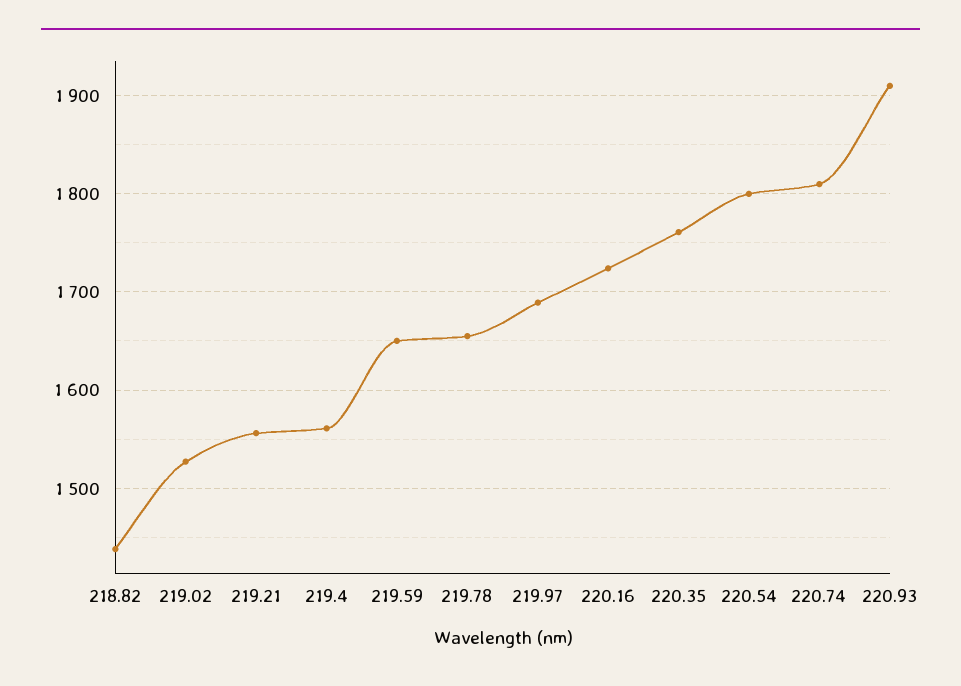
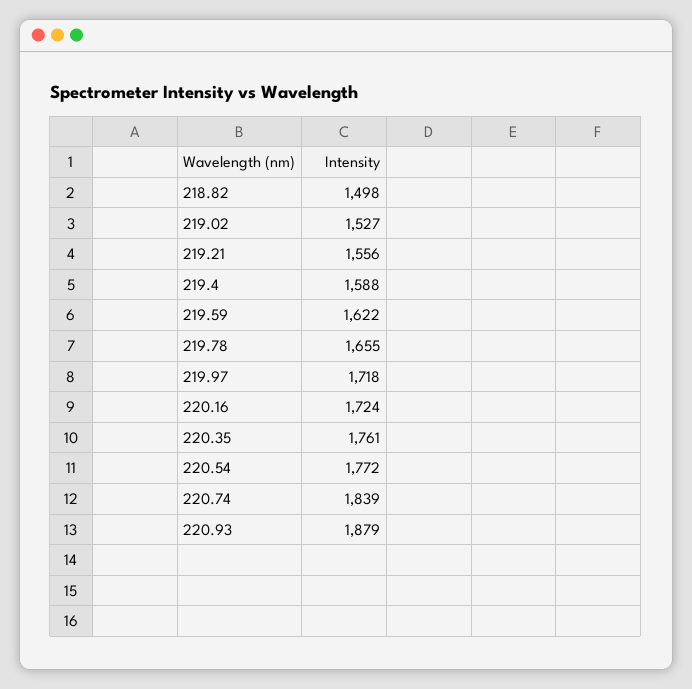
  {
-   "218.82": 1440,
+   "218.82": 1498,
    "219.02": 1527,
    "219.21": 1556,
-   "219.4": 1560,
+   "219.4": 1588,
-   "219.59": 1650,
+   "219.59": 1622,
    "219.78": 1655,
-   "219.97": 1690,
+   "219.97": 1718,
    "220.16": 1724,
    "220.35": 1761,
-   "220.54": 1800,
+   "220.54": 1772,
-   "220.74": 1810,
+   "220.74": 1839,
-   "220.93": 1910
+   "220.93": 1879
  }

